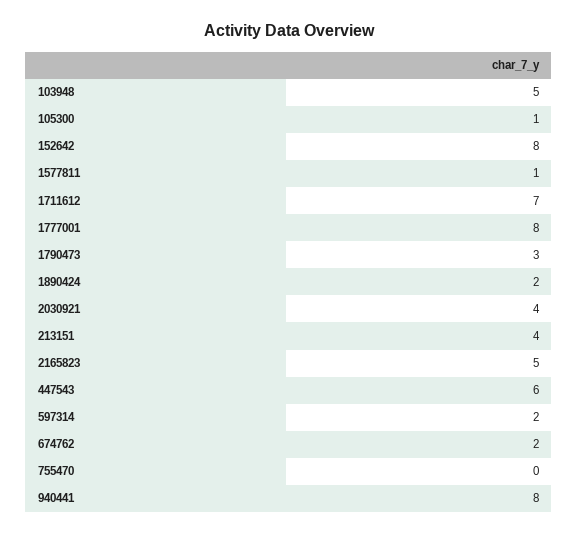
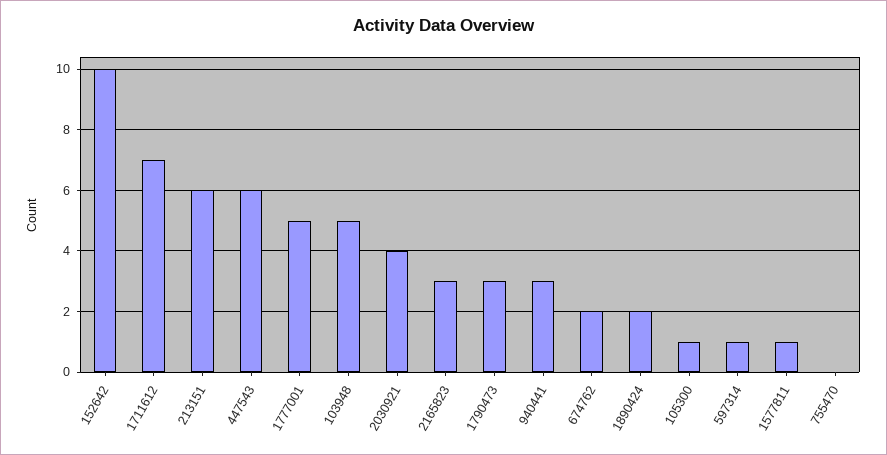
  {
    "103948": 5,
    "105300": 1,
-   "152642": 8,
+   "152642": 10,
    "1577811": 1,
    "1711612": 7,
-   "1777001": 8,
+   "1777001": 5,
    "1790473": 3,
    "1890424": 2,
    "2030921": 4,
-   "213151": 4,
+   "213151": 6,
-   "2165823": 5,
+   "2165823": 3,
    "447543": 6,
-   "597314": 2,
+   "597314": 1,
    "674762": 2,
    "755470": 0,
-   "940441": 8
+   "940441": 3
  }

